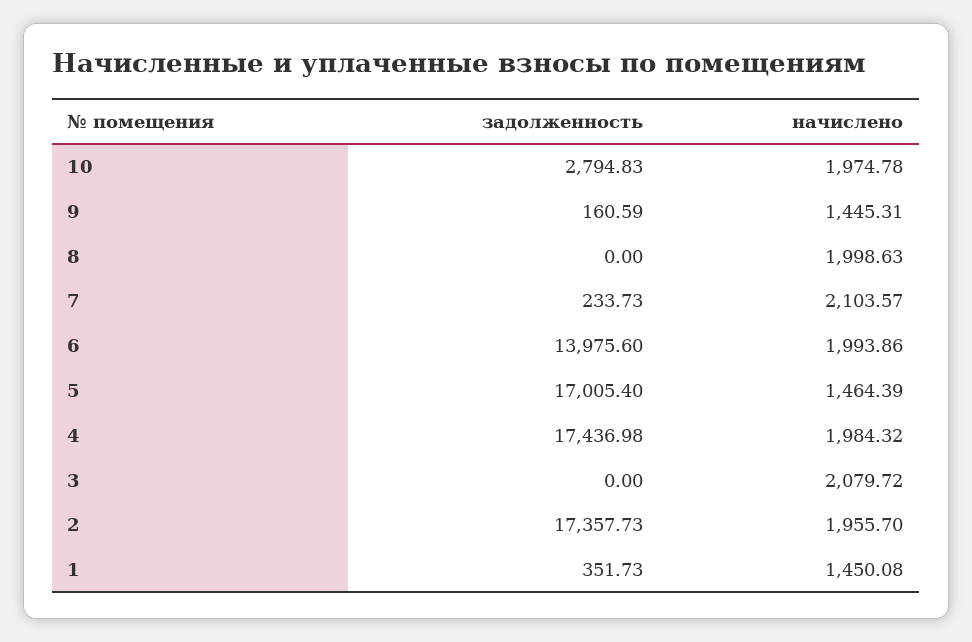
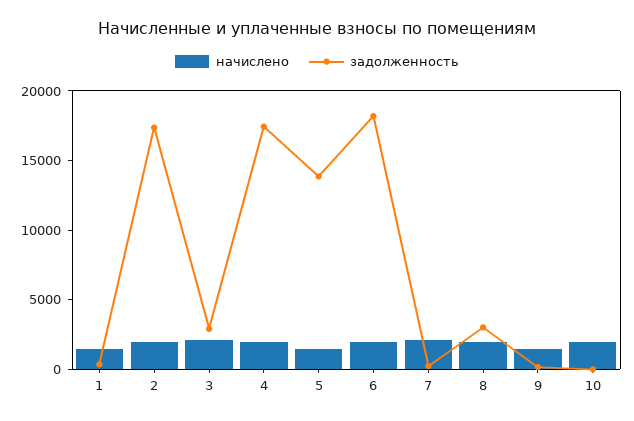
  {
    "задолженность": {
-     "10": 2794.83,
+     "10": 0,
      "9": 160.59,
-     "8": 0,
+     "8": 3000,
      "7": 233.73,
-     "6": 13975.6,
+     "6": 18000,
-     "5": 17005.4,
+     "5": 14000,
      "4": 17436.98,
-     "3": 0,
+     "3": 3000,
      "2": 17357.73,
      "1": 351.73
    },
    "начислено": {
      "10": 1974.78,
      "9": 1445.31,
      "8": 1998.63,
      "7": 2103.57,
      "6": 1993.86,
      "5": 1464.39,
      "4": 1984.32,
      "3": 2079.72,
      "2": 1955.7,
      "1": 1450.08
    }
  }

